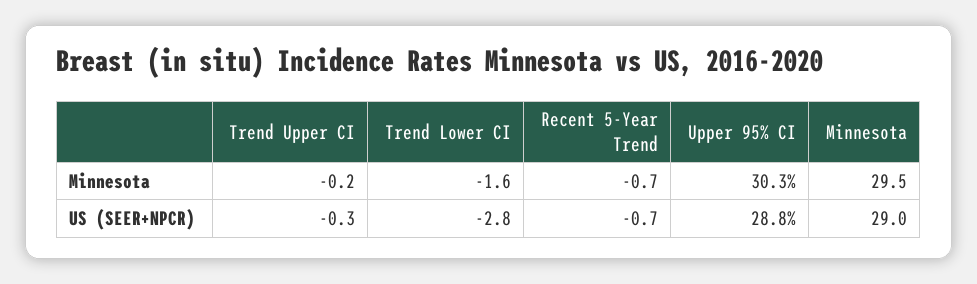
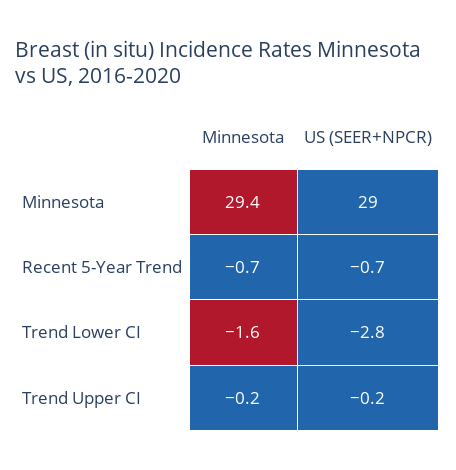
  {
    "Trend Upper CI": {
      "Minnesota": -0.2,
-     "US (SEER+NPCR)": -0.3
+     "US (SEER+NPCR)": -0.2
    },
    "Trend Lower CI": {
      "Minnesota": -1.6,
      "US (SEER+NPCR)": -2.8
    },
    "Recent 5-Year Trend": {
      "Minnesota": -0.7,
      "US (SEER+NPCR)": -0.7
    },
-   "Upper 95% CI": {
-     "Minnesota": 30.3,
-     "US (SEER+NPCR)": 28.8
-   },
    "Minnesota": {
-     "Minnesota": 29.5,
+     "Minnesota": 29.4,
      "US (SEER+NPCR)": 29
    }
  }

